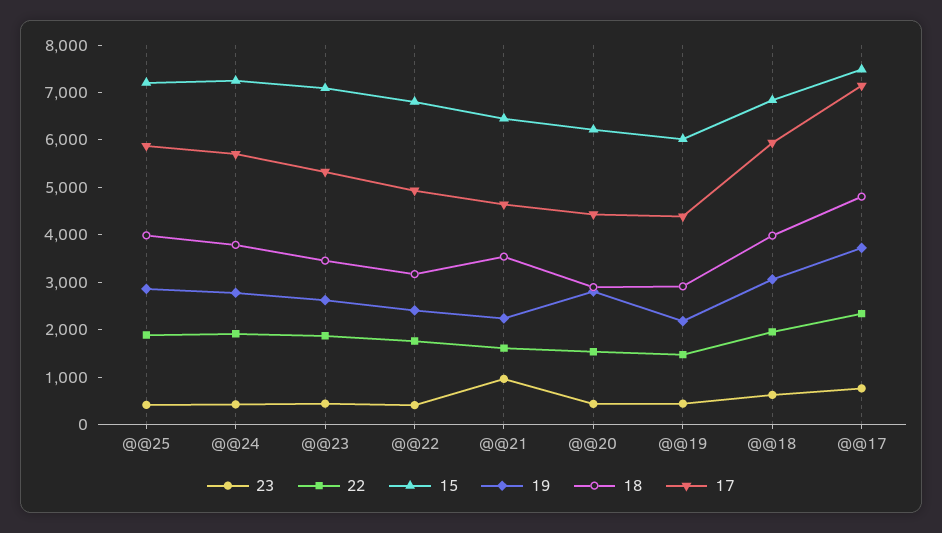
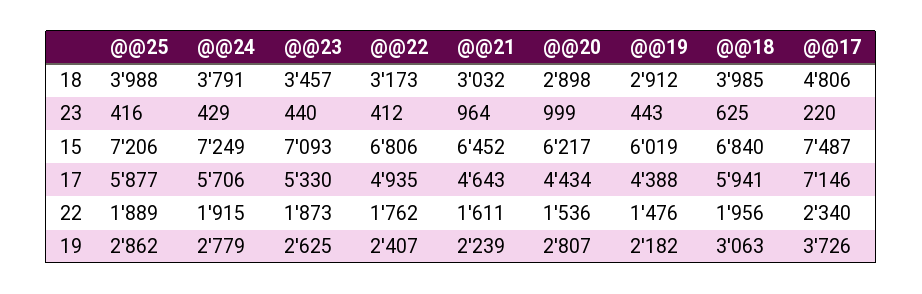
  {
    "23": {
      "@@25": 416,
      "@@24": 429,
      "@@23": 440,
      "@@22": 412,
      "@@21": 964,
-     "@@20": 400,
+     "@@20": 999,
      "@@19": 443,
      "@@18": 625,
-     "@@17": 800
+     "@@17": 220
    },
    "22": {
      "@@25": 1889,
      "@@24": 1915,
      "@@23": 1873,
      "@@22": 1762,
      "@@21": 1611,
      "@@20": 1536,
      "@@19": 1476,
      "@@18": 1956,
      "@@17": 2340
    },
    "15": {
      "@@25": 7206,
      "@@24": 7249,
      "@@23": 7093,
      "@@22": 6806,
      "@@21": 6452,
      "@@20": 6217,
      "@@19": 6019,
      "@@18": 6840,
      "@@17": 7487
    },
    "19": {
      "@@25": 2862,
      "@@24": 2779,
      "@@23": 2625,
      "@@22": 2407,
      "@@21": 2239,
      "@@20": 2807,
      "@@19": 2182,
      "@@18": 3063,
      "@@17": 3726
    },
    "18": {
      "@@25": 3988,
      "@@24": 3791,
      "@@23": 3457,
      "@@22": 3173,
-     "@@21": 3600,
+     "@@21": 3032,
      "@@20": 2898,
      "@@19": 2912,
      "@@18": 3985,
      "@@17": 4806
    },
    "17": {
      "@@25": 5877,
      "@@24": 5706,
      "@@23": 5330,
      "@@22": 4935,
      "@@21": 4643,
      "@@20": 4434,
      "@@19": 4388,
      "@@18": 5941,
      "@@17": 7146
    }
  }

